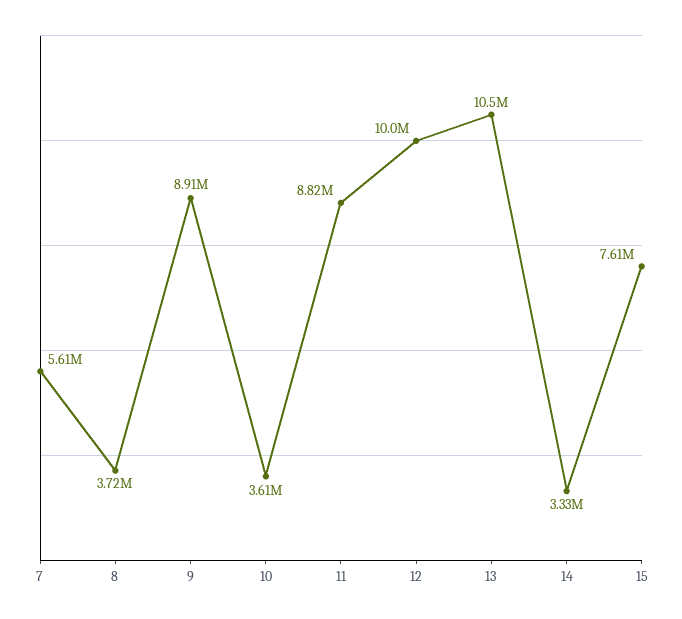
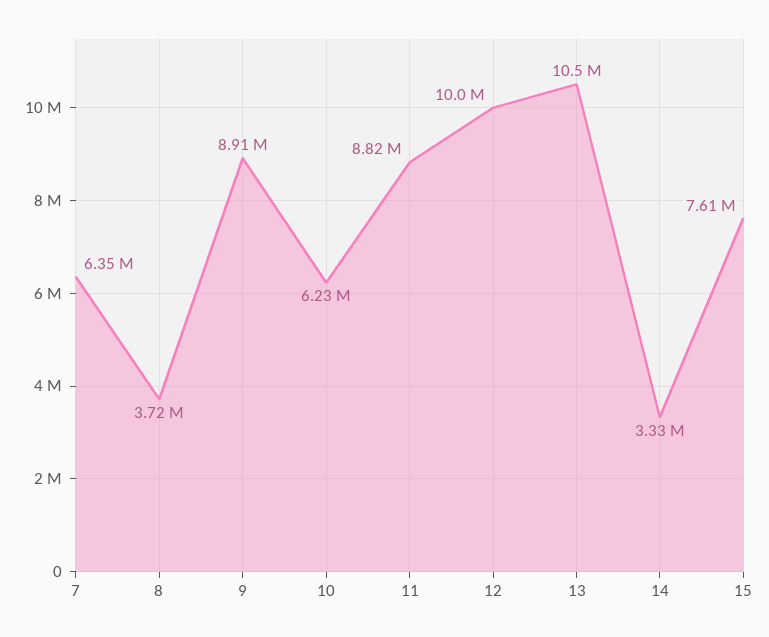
  {
-   "7": 5610000,
+   "7": 6350000,
    "8": 3720000,
    "9": 8910000,
-   "10": 3610000,
+   "10": 6230000,
    "11": 8820000,
    "12": 10000000,
    "13": 10500000,
    "14": 3330000,
    "15": 7610000
  }

